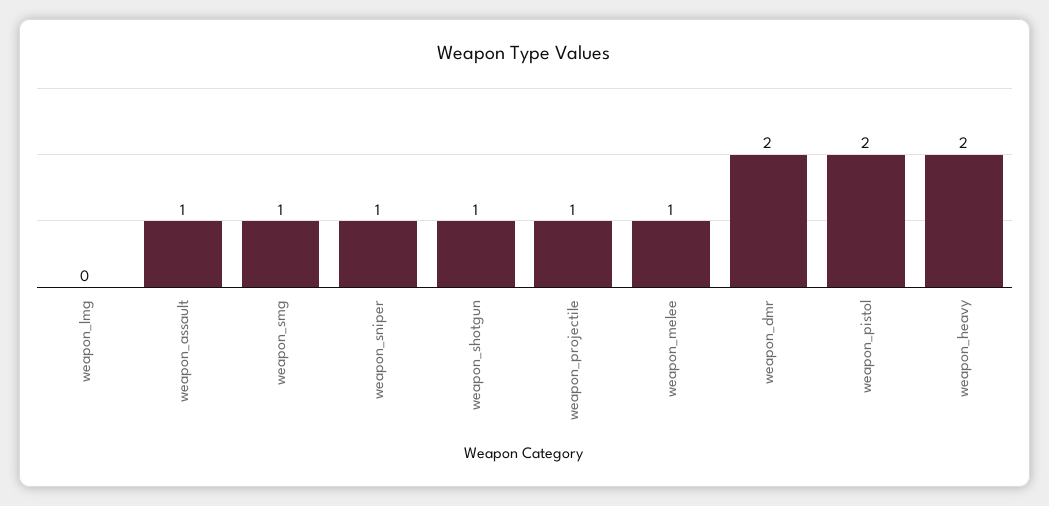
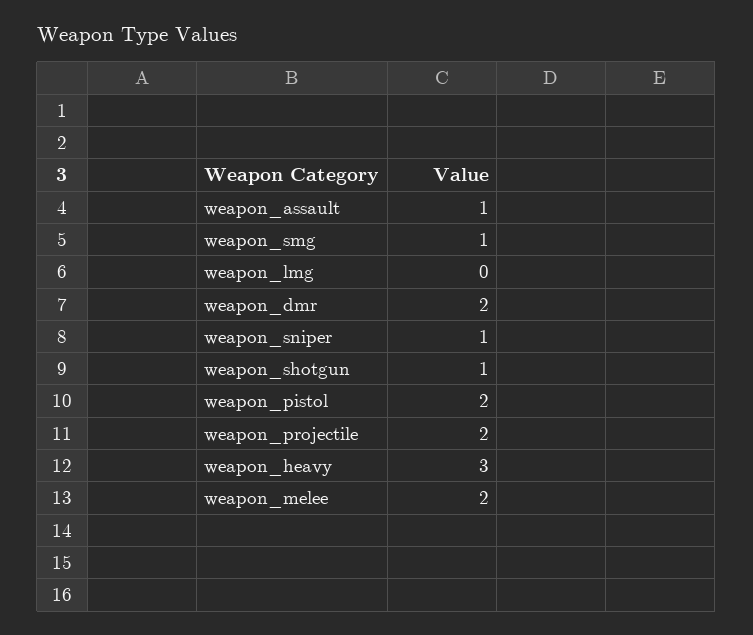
  {
    "weapon_lmg": 0,
    "weapon_assault": 1,
    "weapon_smg": 1,
    "weapon_sniper": 1,
    "weapon_shotgun": 1,
-   "weapon_projectile": 1,
+   "weapon_projectile": 2,
-   "weapon_melee": 1,
+   "weapon_melee": 2,
    "weapon_dmr": 2,
    "weapon_pistol": 2,
-   "weapon_heavy": 2
+   "weapon_heavy": 3
  }

